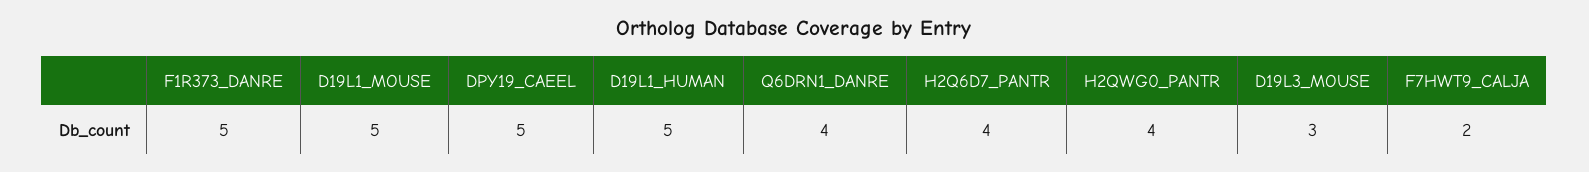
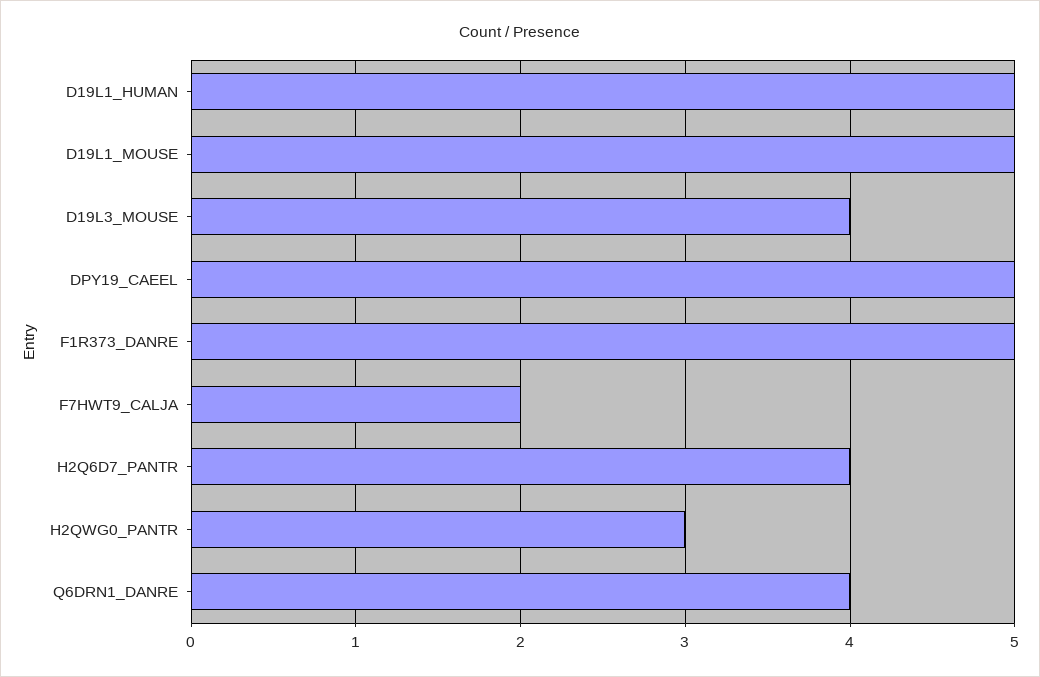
  {
    "F1R373_DANRE": 5,
    "D19L1_MOUSE": 5,
    "DPY19_CAEEL": 5,
    "D19L1_HUMAN": 5,
    "Q6DRN1_DANRE": 4,
    "H2Q6D7_PANTR": 4,
-   "H2QWG0_PANTR": 4,
+   "H2QWG0_PANTR": 3,
-   "D19L3_MOUSE": 3,
+   "D19L3_MOUSE": 4,
    "F7HWT9_CALJA": 2
  }

